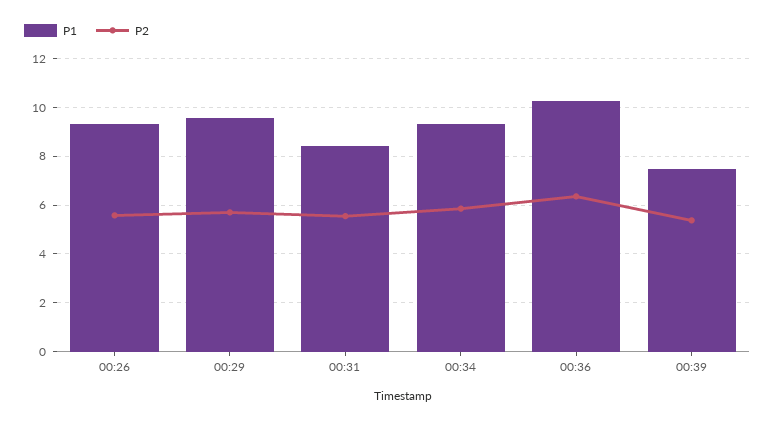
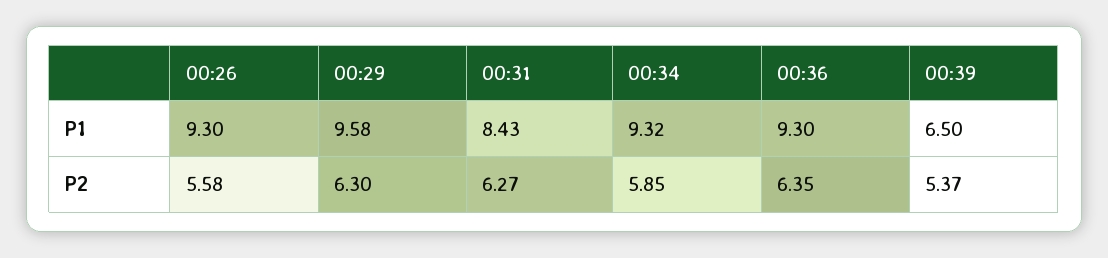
  {
    "P1": {
      "00:26": 9.3,
      "00:29": 9.58,
      "00:31": 8.43,
      "00:34": 9.32,
-     "00:36": 10.25,
+     "00:36": 9.3,
-     "00:39": 7.5
+     "00:39": 6.5
    },
    "P2": {
      "00:26": 5.58,
-     "00:29": 5.75,
+     "00:29": 6.3,
-     "00:31": 5.5,
+     "00:31": 6.27,
      "00:34": 5.85,
      "00:36": 6.35,
      "00:39": 5.37
    }
  }

